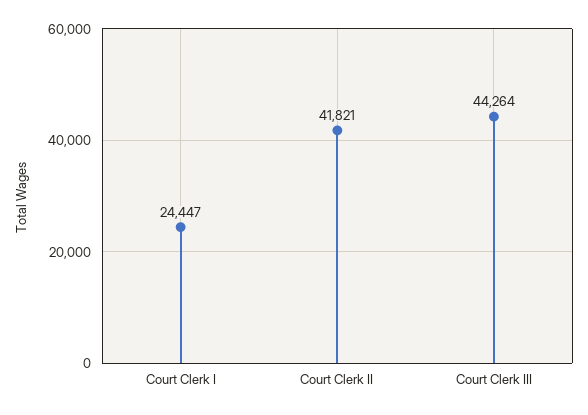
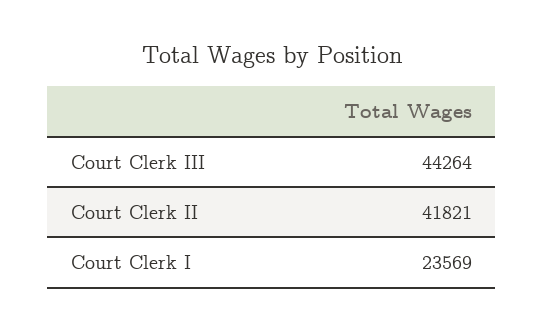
  {
-   "Court Clerk I": 24447,
+   "Court Clerk I": 23569,
    "Court Clerk II": 41821,
    "Court Clerk III": 44264
  }

